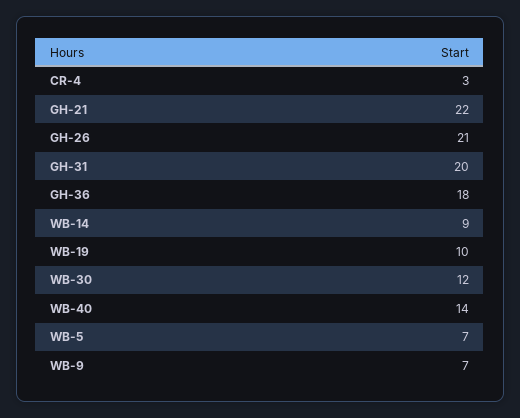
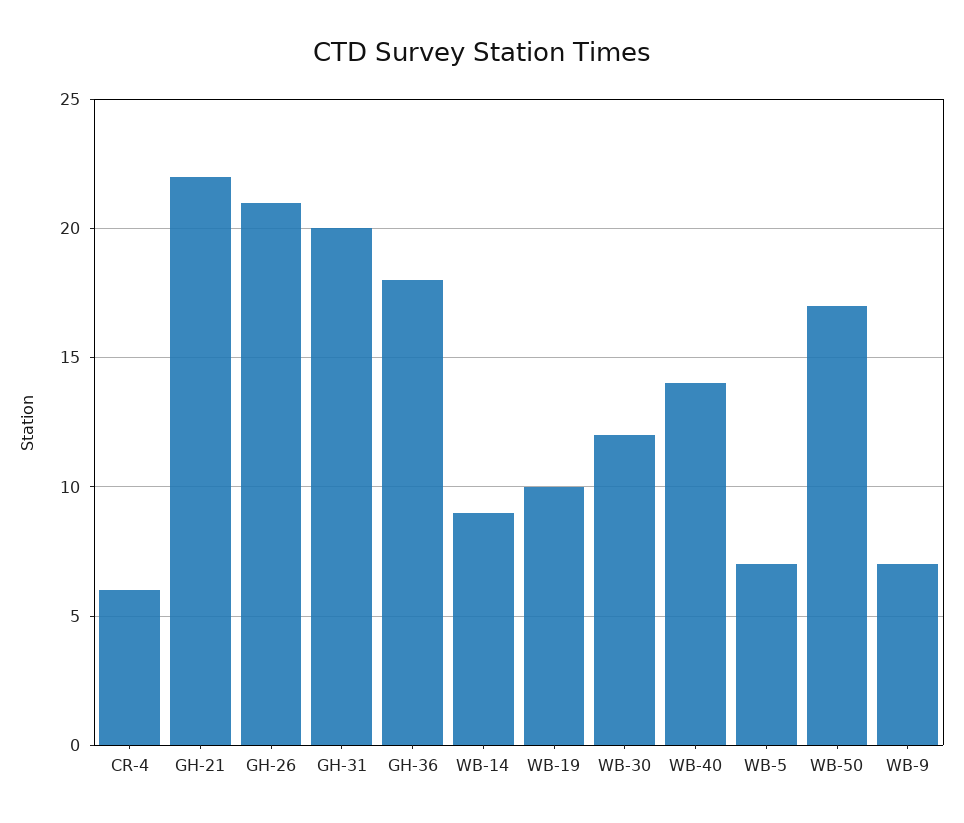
  {
-   "CR-4": 3,
+   "CR-4": 6,
    "GH-21": 22,
    "GH-26": 21,
    "GH-31": 20,
    "GH-36": 18,
    "WB-14": 9,
    "WB-19": 10,
    "WB-30": 12,
    "WB-40": 14,
    "WB-5": 7,
-   "WB-9": 7
+   "WB-9": 7,
+   "WB-50": 17
  }

